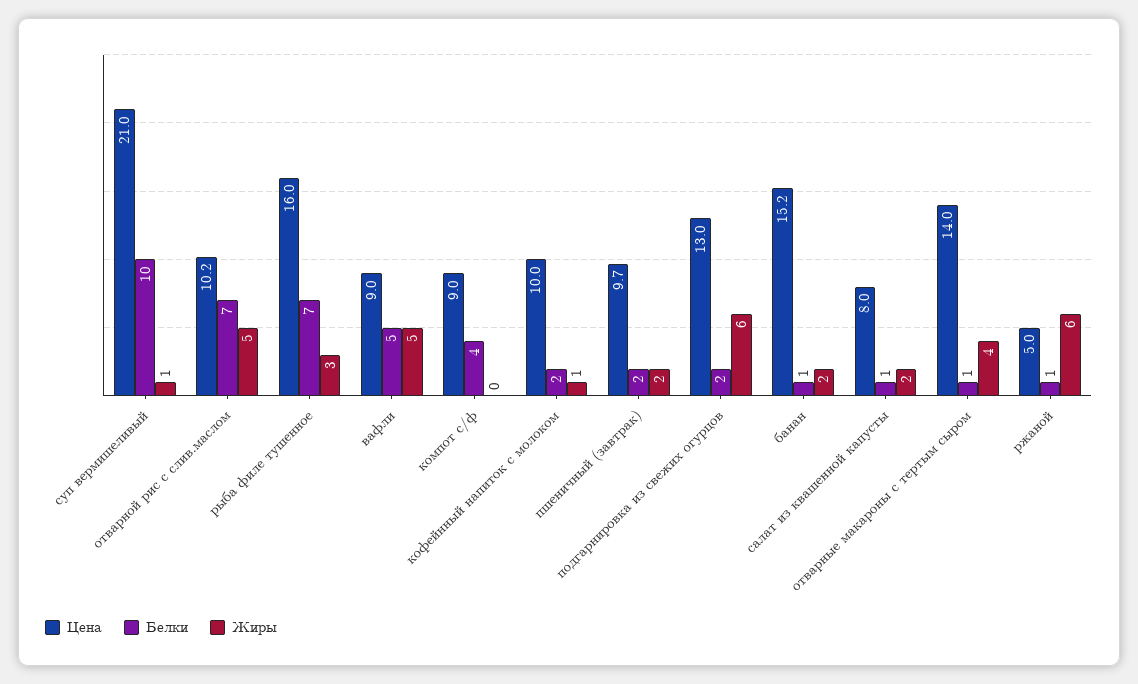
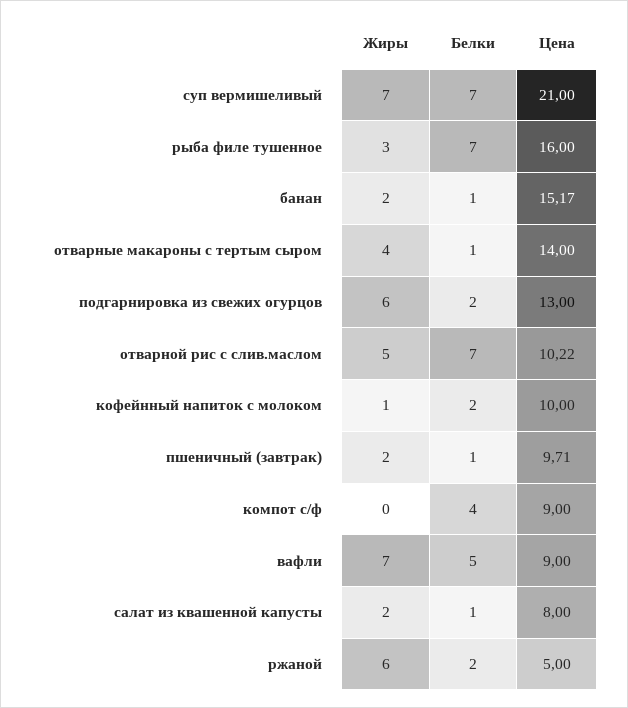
  {
    "Цена": {
      "суп вермишеливый": 21,
      "отварной рис с слив.маслом": 10.22,
      "рыба филе тушенное": 16,
      "вафли": 9,
      "компот с/ф": 9,
      "кофейнный напиток с молоком": 10,
      "пшеничный (завтрак)": 9.71,
      "подгарнировка из свежих огурцов": 13,
      "банан": 15.17,
      "салат из квашенной капусты": 8,
      "отварные макароны с тертым сыром": 14,
      "ржаной": 5
    },
    "Белки": {
-     "суп вермишеливый": 10,
+     "суп вермишеливый": 7,
      "отварной рис с слив.маслом": 7,
      "рыба филе тушенное": 7,
      "вафли": 5,
      "компот с/ф": 4,
      "кофейнный напиток с молоком": 2,
-     "пшеничный (завтрак)": 2,
+     "пшеничный (завтрак)": 1,
      "подгарнировка из свежих огурцов": 2,
      "банан": 1,
      "салат из квашенной капусты": 1,
      "отварные макароны с тертым сыром": 1,
-     "ржаной": 1
+     "ржаной": 2
    },
    "Жиры": {
-     "суп вермишеливый": 1,
+     "суп вермишеливый": 7,
      "отварной рис с слив.маслом": 5,
      "рыба филе тушенное": 3,
-     "вафли": 5,
+     "вафли": 7,
      "компот с/ф": 0,
      "кофейнный напиток с молоком": 1,
      "пшеничный (завтрак)": 2,
      "подгарнировка из свежих огурцов": 6,
      "банан": 2,
      "салат из квашенной капусты": 2,
      "отварные макароны с тертым сыром": 4,
      "ржаной": 6
    }
  }

